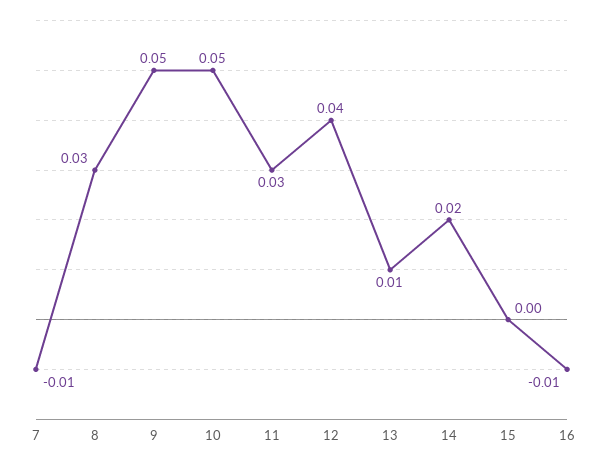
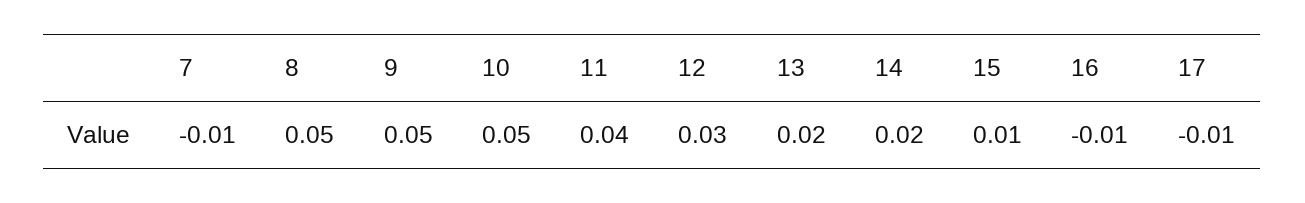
  {
    "7": -0.01,
-   "8": 0.03,
+   "8": 0.05,
    "9": 0.05,
    "10": 0.05,
-   "11": 0.03,
+   "11": 0.04,
-   "12": 0.04,
+   "12": 0.03,
-   "13": 0.01,
+   "13": 0.02,
    "14": 0.02,
-   "15": 0,
+   "15": 0.01,
-   "16": -0.01
+   "16": -0.01,
+   "17": -0.01
  }

